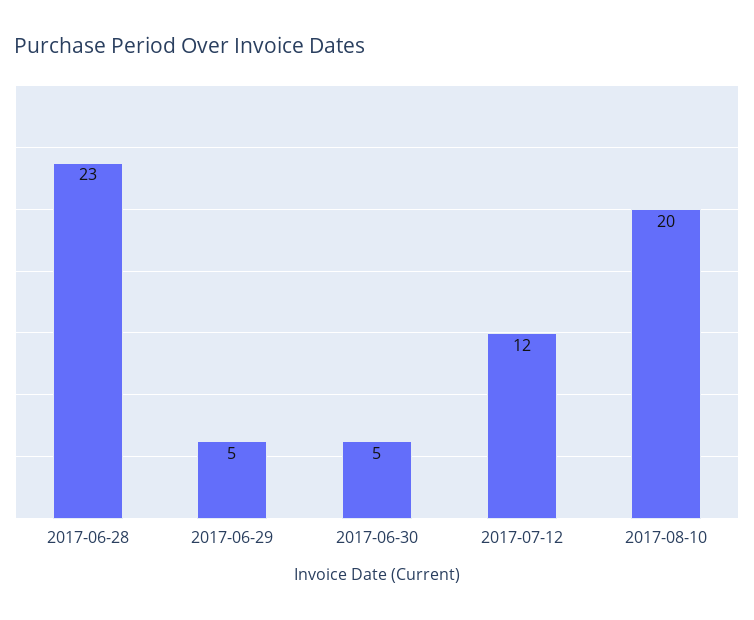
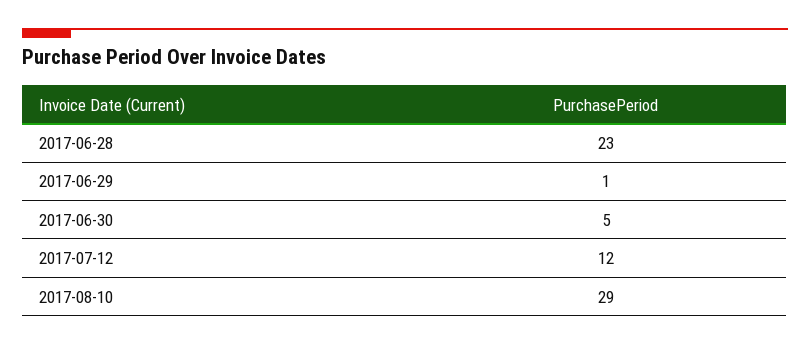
  {
    "2017-06-28": 23,
-   "2017-06-29": 5,
+   "2017-06-29": 1,
    "2017-06-30": 5,
    "2017-07-12": 12,
-   "2017-08-10": 20
+   "2017-08-10": 29
  }

